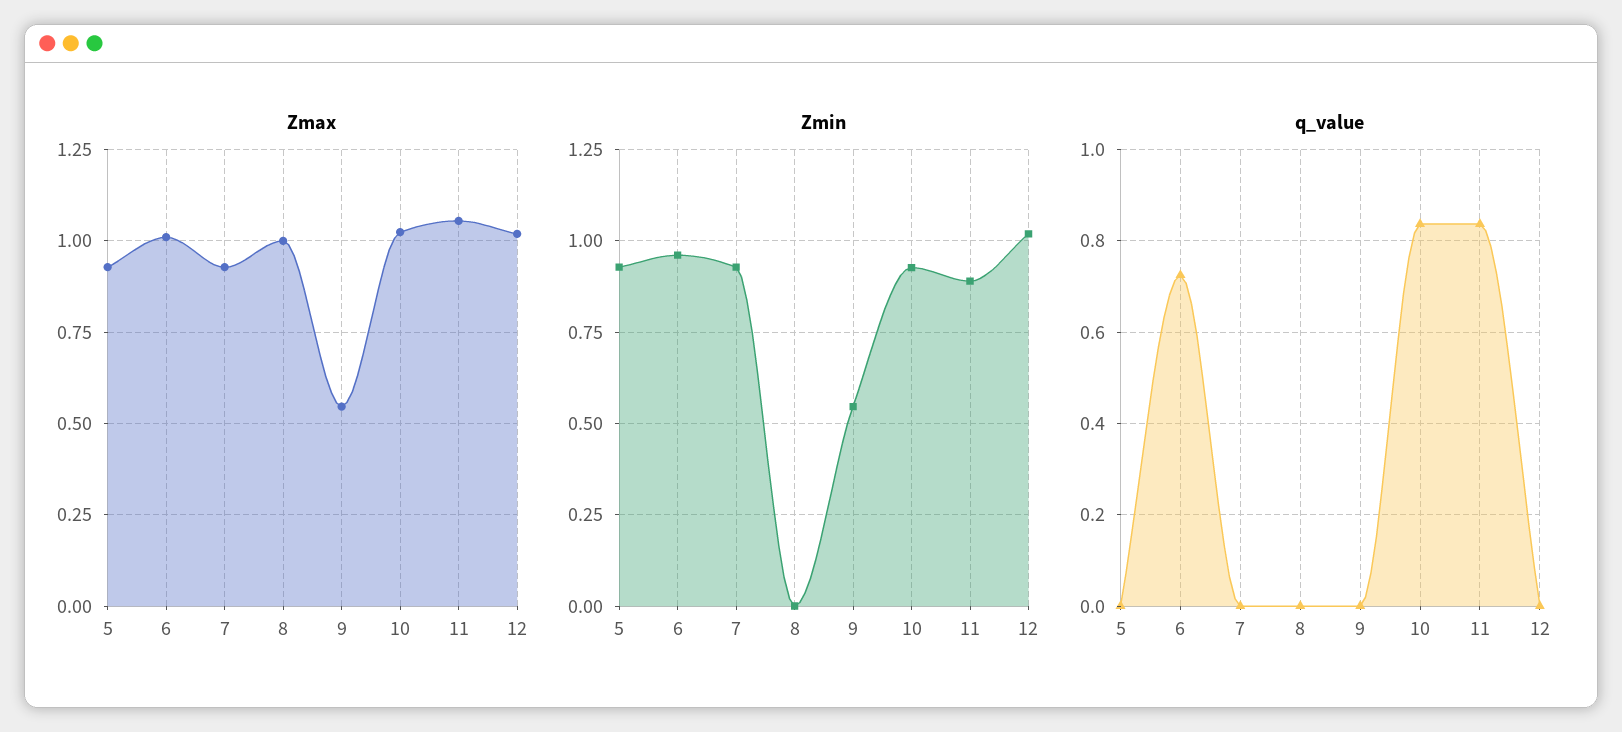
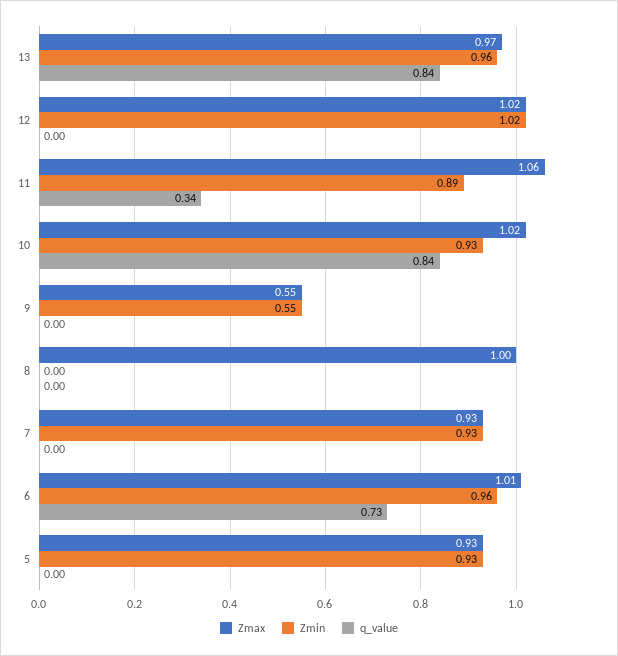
  {
    "Zmax": {
      "5": 0.93,
      "6": 1.01,
      "7": 0.93,
      "8": 1,
      "9": 0.55,
      "10": 1.02,
      "11": 1.06,
-     "12": 1.02
+     "12": 1.02,
+     "13": 0.97
    },
    "Zmin": {
      "5": 0.93,
      "6": 0.96,
      "7": 0.93,
      "8": 0,
      "9": 0.55,
      "10": 0.93,
      "11": 0.89,
-     "12": 1.02
+     "12": 1.02,
+     "13": 0.96
    },
    "q_value": {
      "5": 0,
      "6": 0.73,
      "7": 0,
      "8": 0,
      "9": 0,
      "10": 0.84,
-     "11": 0.84,
+     "11": 0.34,
-     "12": 0
+     "12": 0,
+     "13": 0.84
    }
  }

